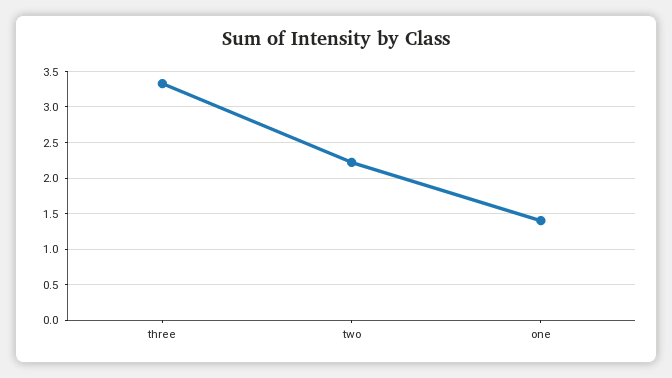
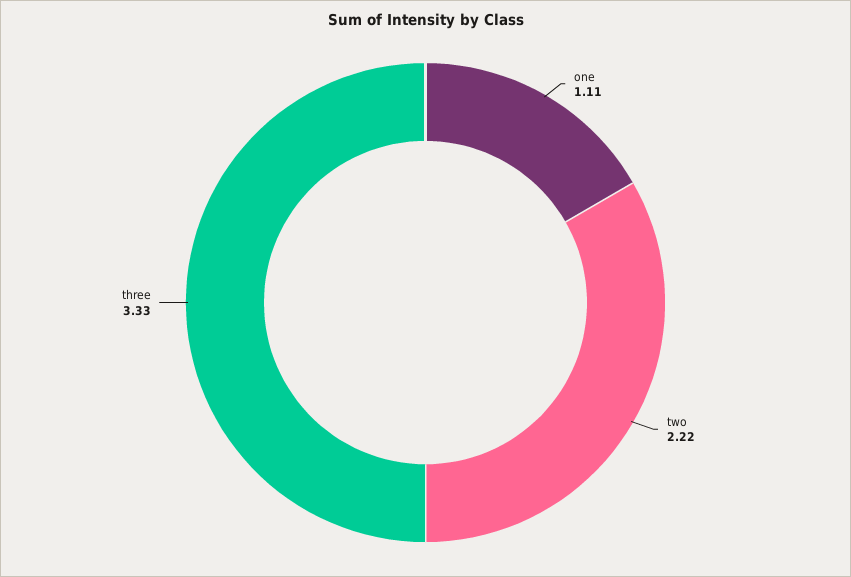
  {
    "three": 3.33,
    "two": 2.22,
-   "one": 1.4
+   "one": 1.11
  }

